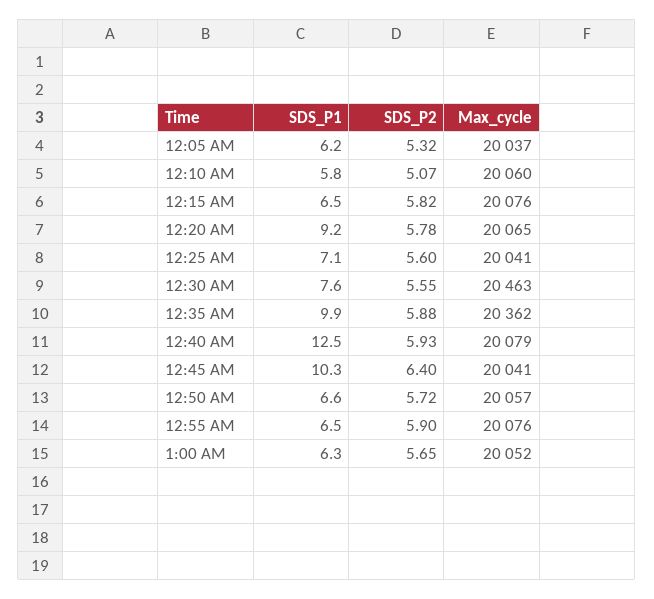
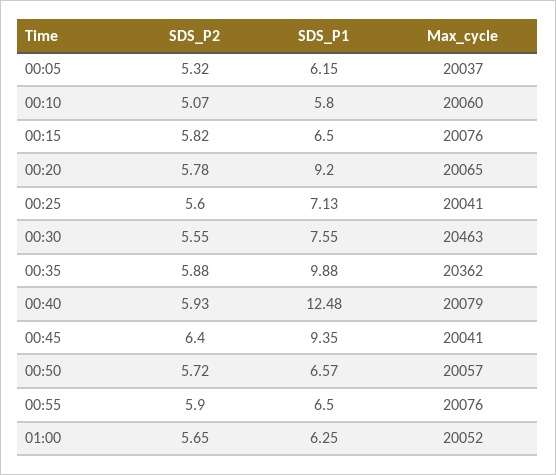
  {
    "SDS_P1": {
      "12:05 AM": 6.15,
      "12:10 AM": 5.8,
      "12:15 AM": 6.5,
      "12:20 AM": 9.2,
      "12:25 AM": 7.13,
      "12:30 AM": 7.55,
      "12:35 AM": 9.88,
      "12:40 AM": 12.48,
-     "12:45 AM": 10.3,
+     "12:45 AM": 9.35,
      "12:50 AM": 6.57,
      "12:55 AM": 6.5,
      "1:00 AM": 6.25
    },
    "SDS_P2": {
      "12:05 AM": 5.32,
      "12:10 AM": 5.07,
      "12:15 AM": 5.82,
      "12:20 AM": 5.78,
      "12:25 AM": 5.6,
      "12:30 AM": 5.55,
      "12:35 AM": 5.88,
      "12:40 AM": 5.93,
      "12:45 AM": 6.4,
      "12:50 AM": 5.72,
      "12:55 AM": 5.9,
      "1:00 AM": 5.65
    },
    "Max_cycle": {
      "12:05 AM": 20037,
      "12:10 AM": 20060,
      "12:15 AM": 20076,
      "12:20 AM": 20065,
      "12:25 AM": 20041,
      "12:30 AM": 20463,
      "12:35 AM": 20362,
      "12:40 AM": 20079,
      "12:45 AM": 20041,
      "12:50 AM": 20057,
      "12:55 AM": 20076,
      "1:00 AM": 20052
    }
  }

